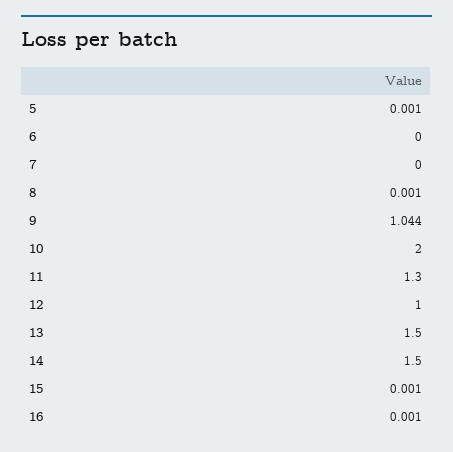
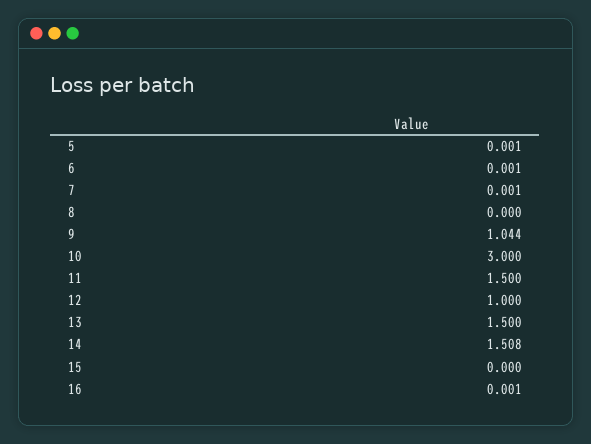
  {
    "5": 0.001,
-   "6": 0,
+   "6": 0.001,
-   "7": 0,
+   "7": 0.001,
-   "8": 0.001,
+   "8": 0,
    "9": 1.044,
-   "10": 2,
+   "10": 3,
-   "11": 1.3,
+   "11": 1.5,
    "12": 1,
    "13": 1.5,
-   "14": 1.5,
+   "14": 1.508,
-   "15": 0.001,
+   "15": 0,
    "16": 0.001
  }

